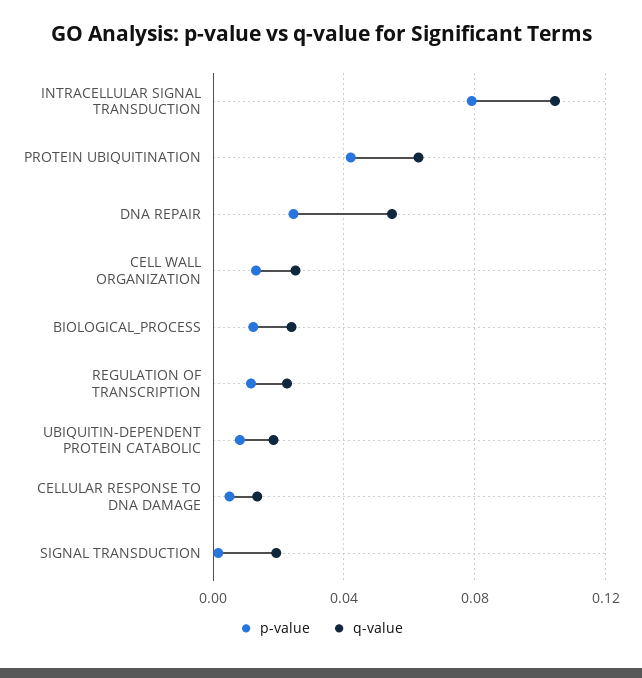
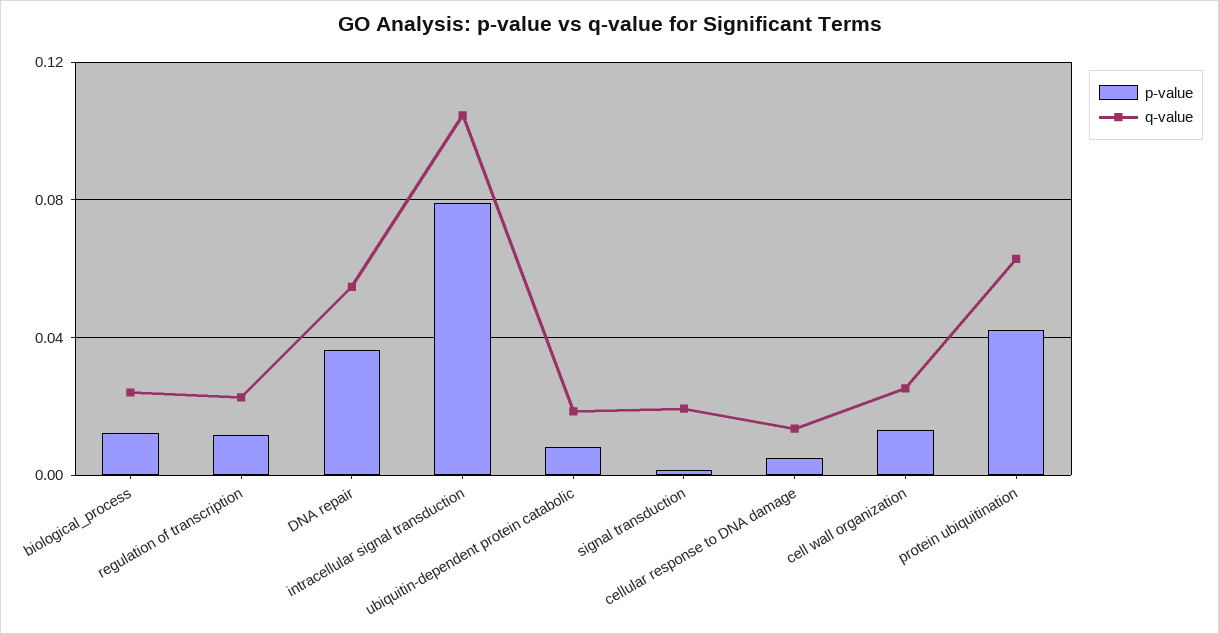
  {
    "p-value": {
      "INTRACELLULAR SIGNAL TRANSDUCTION": 0.08,
      "PROTEIN UBIQUITINATION": 0.04,
-     "DNA REPAIR": 0.025,
+     "DNA REPAIR": 0.035,
      "CELL WALL ORGANIZATION": 0.015,
      "BIOLOGICAL_PROCESS": 0.01,
      "REGULATION OF TRANSCRIPTION": 0.01,
      "UBIQUITIN-DEPENDENT PROTEIN CATABOLIC": 0.01,
      "CELLULAR RESPONSE TO DNA DAMAGE": 0.005,
      "SIGNAL TRANSDUCTION": 0
    },
    "q-value": {
      "INTRACELLULAR SIGNAL TRANSDUCTION": 0.105,
      "PROTEIN UBIQUITINATION": 0.065,
      "DNA REPAIR": 0.055,
      "CELL WALL ORGANIZATION": 0.025,
      "BIOLOGICAL_PROCESS": 0.025,
      "REGULATION OF TRANSCRIPTION": 0.025,
      "UBIQUITIN-DEPENDENT PROTEIN CATABOLIC": 0.02,
      "CELLULAR RESPONSE TO DNA DAMAGE": 0.015,
      "SIGNAL TRANSDUCTION": 0.02
    }
  }

